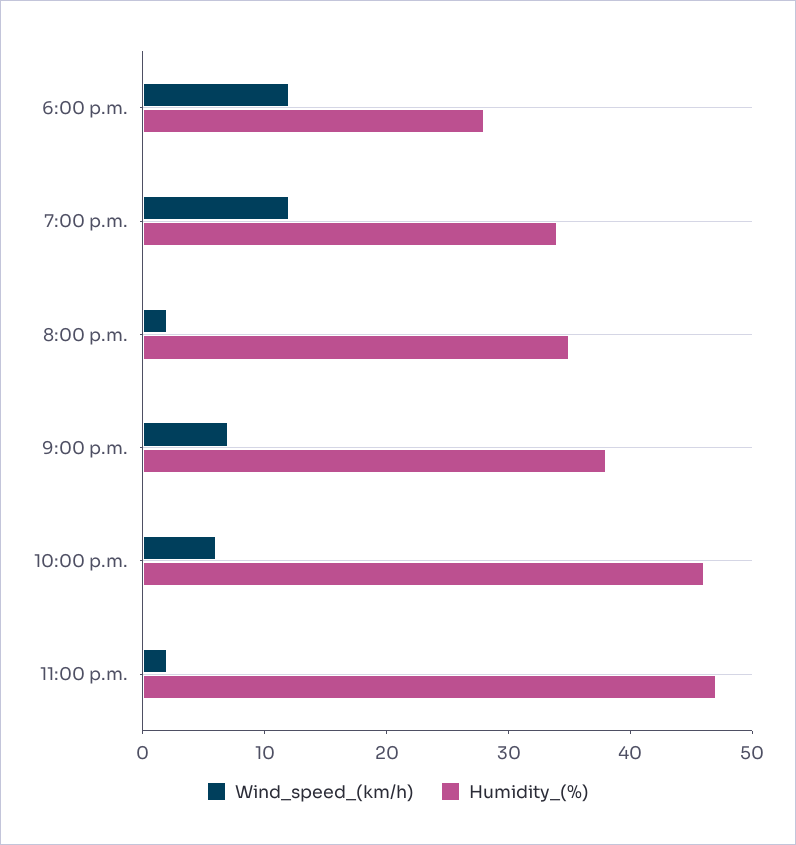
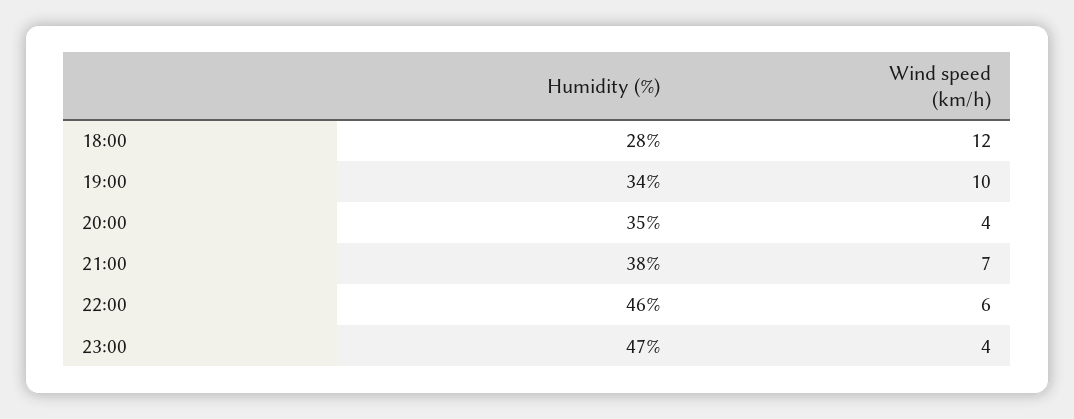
  {
    "Wind_speed_(km/h)": {
      "6:00 p.m.": 12,
-     "7:00 p.m.": 12,
+     "7:00 p.m.": 10,
-     "8:00 p.m.": 2,
+     "8:00 p.m.": 4,
      "9:00 p.m.": 7,
      "10:00 p.m.": 6,
-     "11:00 p.m.": 2
+     "11:00 p.m.": 4
    },
    "Humidity_(%)": {
      "6:00 p.m.": 28,
      "7:00 p.m.": 34,
      "8:00 p.m.": 35,
      "9:00 p.m.": 38,
      "10:00 p.m.": 46,
      "11:00 p.m.": 47
    }
  }

